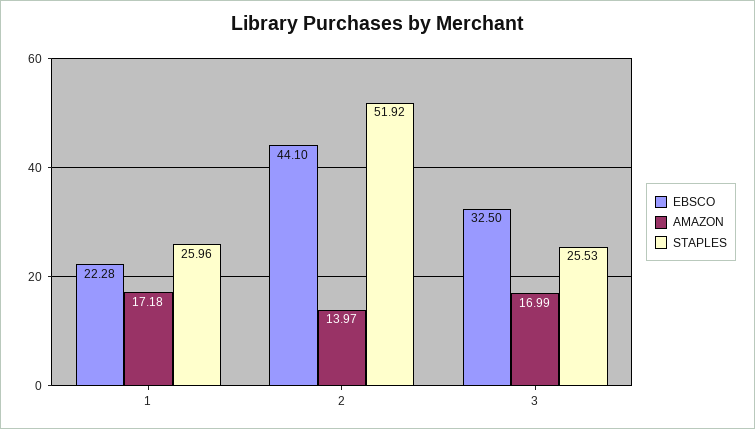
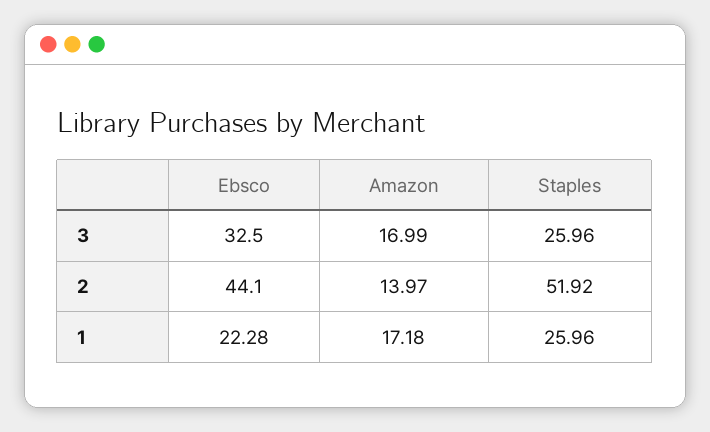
  {
    "EBSCO": {
      "1": 22.28,
      "2": 44.1,
      "3": 32.5
    },
    "AMAZON": {
      "1": 17.18,
      "2": 13.97,
      "3": 16.99
    },
    "STAPLES": {
      "1": 25.96,
      "2": 51.92,
-     "3": 25.53
+     "3": 25.96
    }
  }

